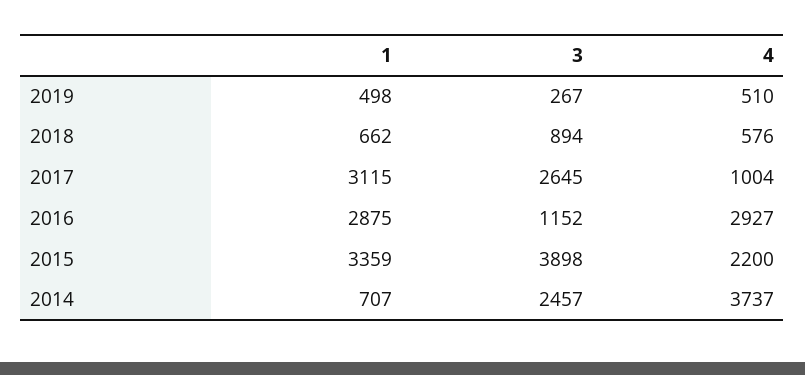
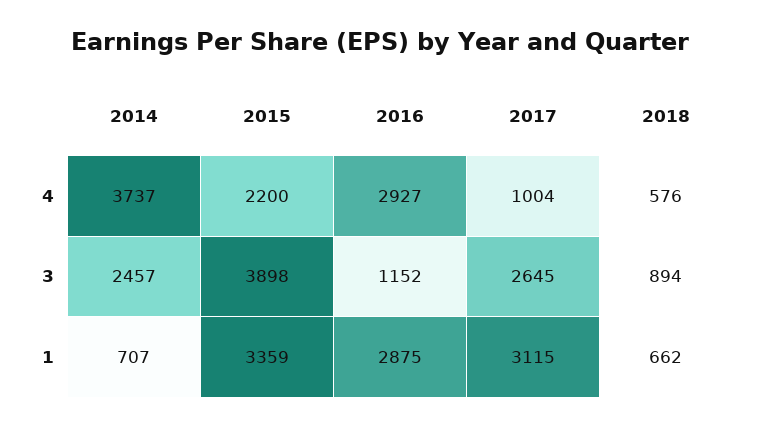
  {
    "1": {
-     "2019": 498,
      "2018": 662,
      "2017": 3115,
      "2016": 2875,
      "2015": 3359,
      "2014": 707
    },
    "3": {
-     "2019": 267,
      "2018": 894,
      "2017": 2645,
      "2016": 1152,
      "2015": 3898,
      "2014": 2457
    },
    "4": {
-     "2019": 510,
      "2018": 576,
      "2017": 1004,
      "2016": 2927,
      "2015": 2200,
      "2014": 3737
    }
  }

